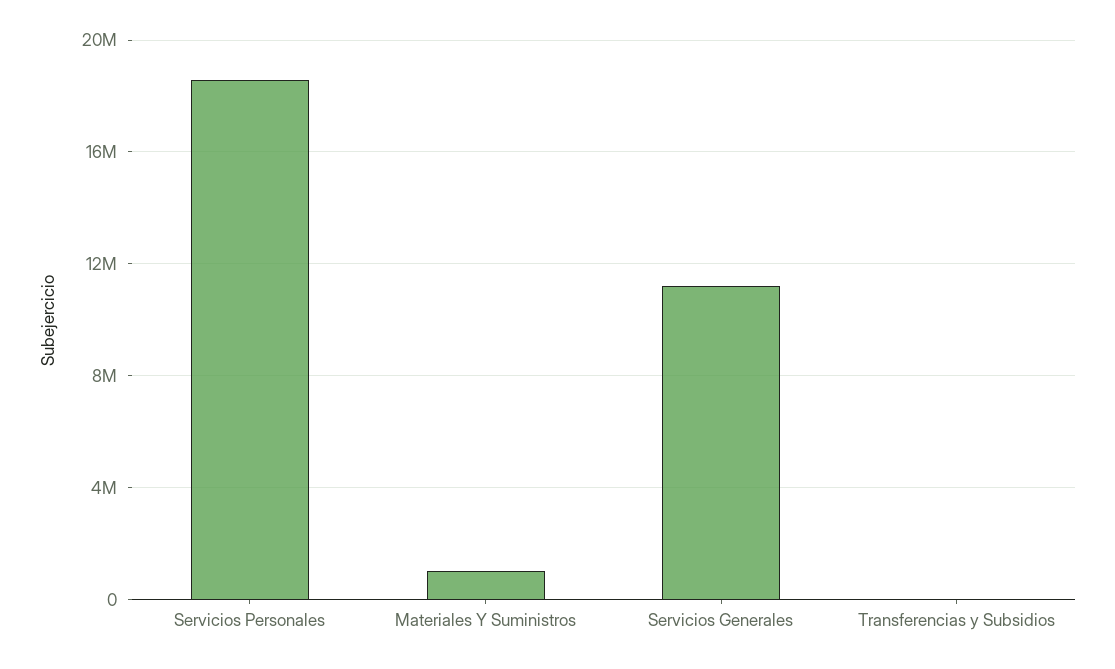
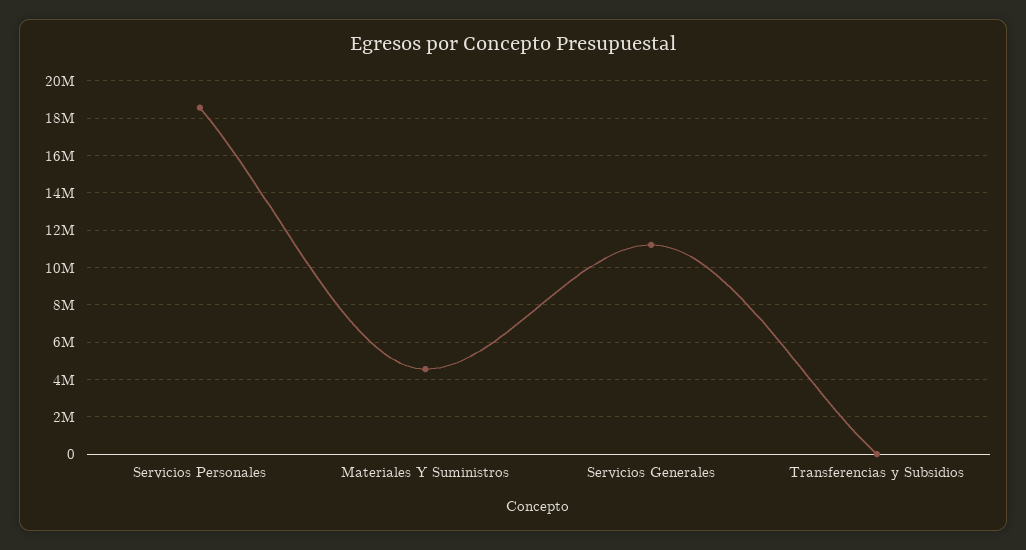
  {
    "Servicios Personales": 18500000,
-   "Materiales Y Suministros": 1000000,
+   "Materiales Y Suministros": 4500000,
    "Servicios Generales": 11000000,
    "Transferencias y Subsidios": 0
  }

